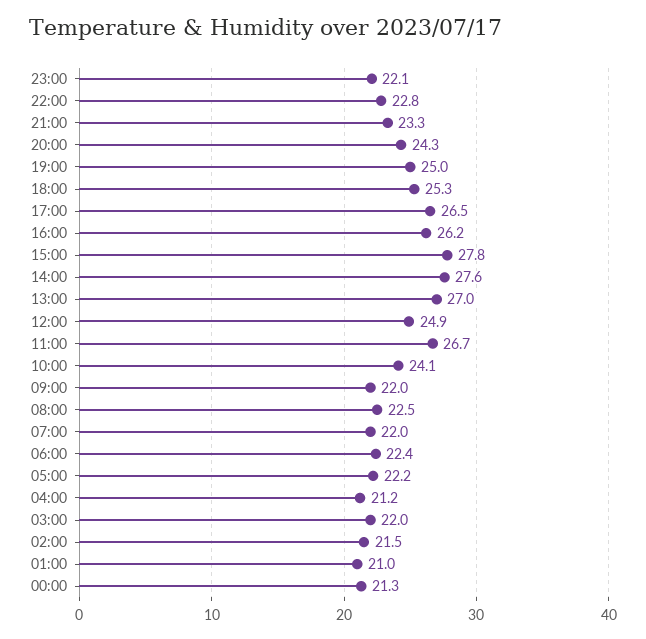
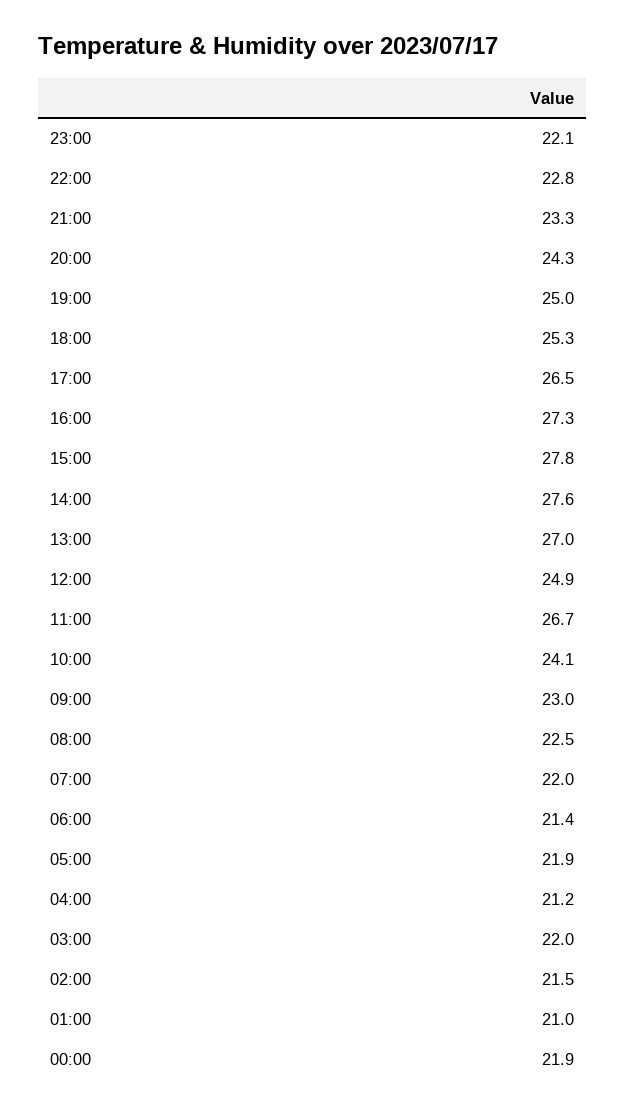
  {
    "23:00": 22.1,
    "22:00": 22.8,
    "21:00": 23.3,
    "20:00": 24.3,
    "19:00": 25,
    "18:00": 25.3,
    "17:00": 26.5,
-   "16:00": 26.2,
+   "16:00": 27.3,
    "15:00": 27.8,
    "14:00": 27.6,
    "13:00": 27,
    "12:00": 24.9,
    "11:00": 26.7,
    "10:00": 24.1,
-   "09:00": 22,
+   "09:00": 23,
    "08:00": 22.5,
    "07:00": 22,
-   "06:00": 22.4,
+   "06:00": 21.4,
-   "05:00": 22.2,
+   "05:00": 21.9,
    "04:00": 21.2,
    "03:00": 22,
    "02:00": 21.5,
    "01:00": 21,
-   "00:00": 21.3
+   "00:00": 21.9
  }

